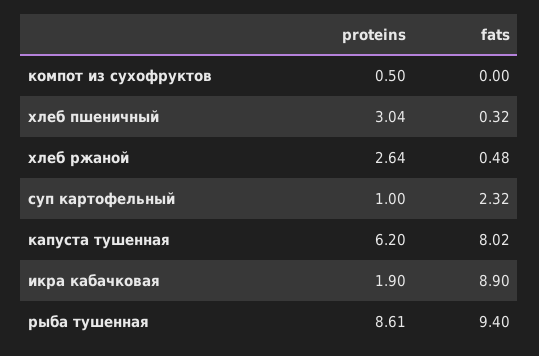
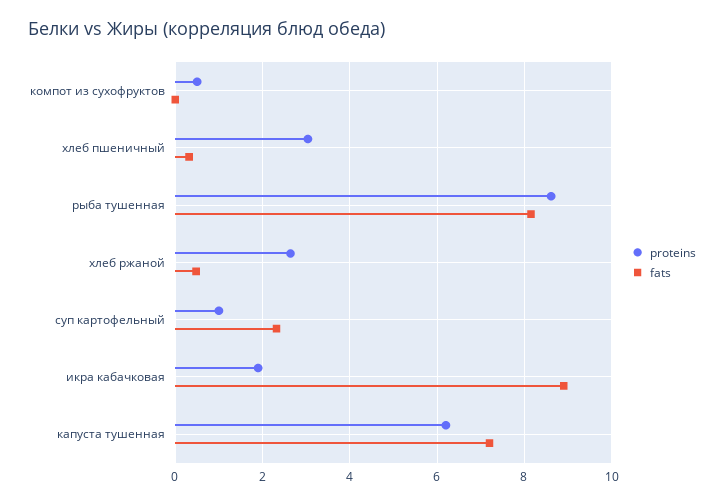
  {
    "proteins": {
      "компот из сухофруктов": 0.5,
      "хлеб пшеничный": 3.04,
      "хлеб ржаной": 2.64,
      "суп картофельный": 1,
      "капуста тушенная": 6.2,
      "икра кабачковая": 1.9,
      "рыба тушенная": 8.61
    },
    "fats": {
      "компот из сухофруктов": 0,
      "хлеб пшеничный": 0.32,
      "хлеб ржаной": 0.48,
      "суп картофельный": 2.32,
-     "капуста тушенная": 8.02,
+     "капуста тушенная": 7.2,
      "икра кабачковая": 8.9,
-     "рыба тушенная": 9.4
+     "рыба тушенная": 8.2
    }
  }

